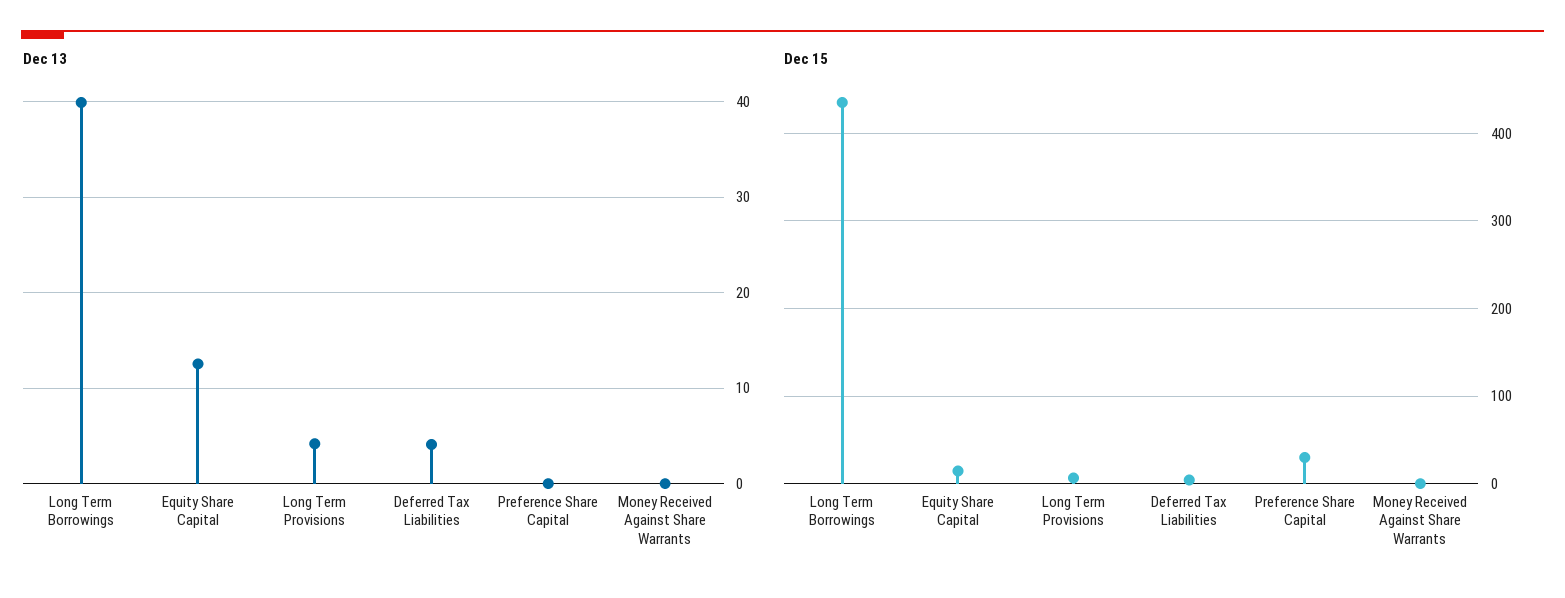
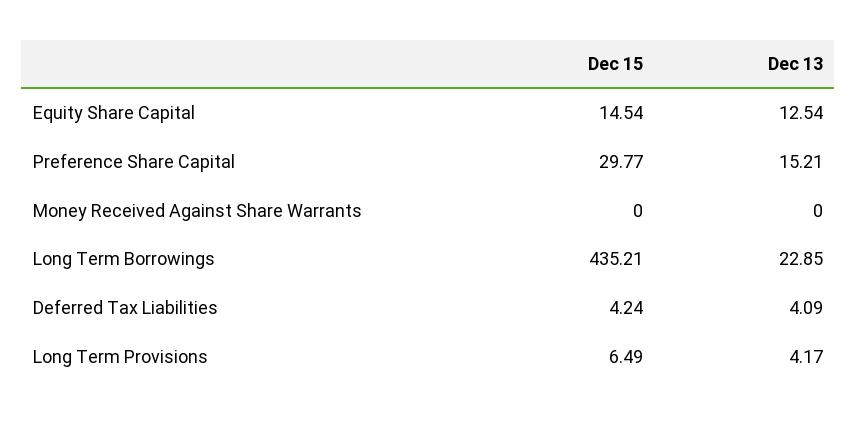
  {
    "Dec 13": {
-     "Long Term Borrowings": 40,
+     "Long Term Borrowings": 22.85,
      "Equity Share Capital": 12.54,
      "Long Term Provisions": 4.17,
      "Deferred Tax Liabilities": 4.09,
-     "Preference Share Capital": 0,
+     "Preference Share Capital": 15.21,
      "Money Received Against Share Warrants": 0
    },
    "Dec 15": {
      "Long Term Borrowings": 435.21,
      "Equity Share Capital": 14.54,
      "Long Term Provisions": 6.49,
      "Deferred Tax Liabilities": 4.24,
      "Preference Share Capital": 29.77,
      "Money Received Against Share Warrants": 0
    }
  }

